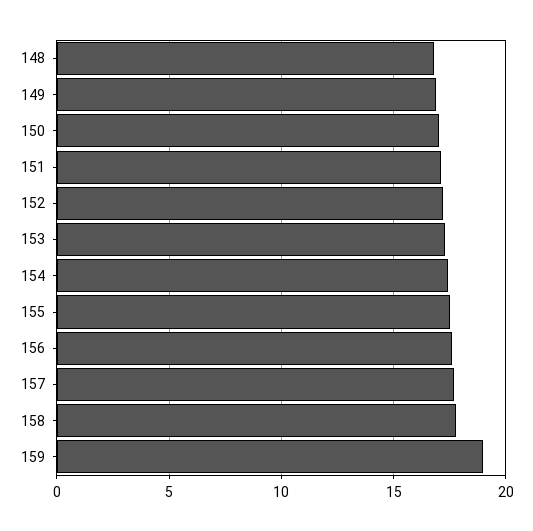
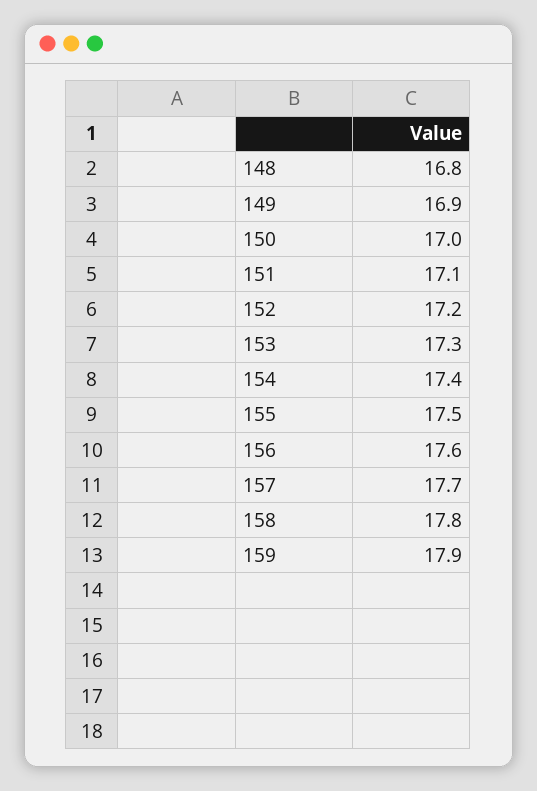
  {
    "148": 16.8,
    "149": 16.9,
    "150": 17,
    "151": 17.1,
    "152": 17.2,
    "153": 17.3,
    "154": 17.4,
    "155": 17.5,
    "156": 17.6,
    "157": 17.7,
    "158": 17.8,
-   "159": 19
+   "159": 17.9
  }

